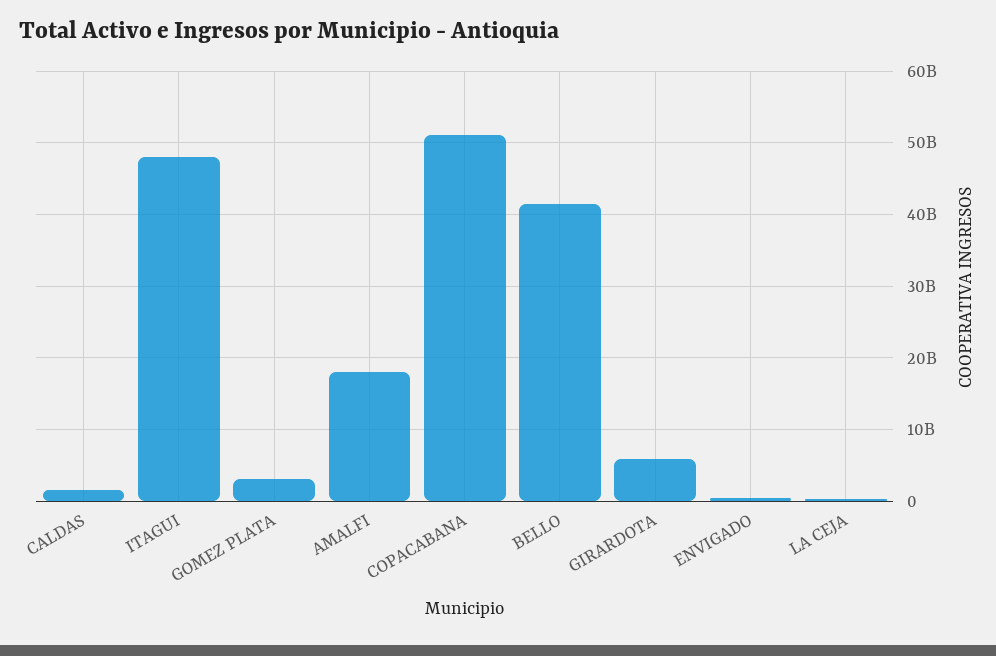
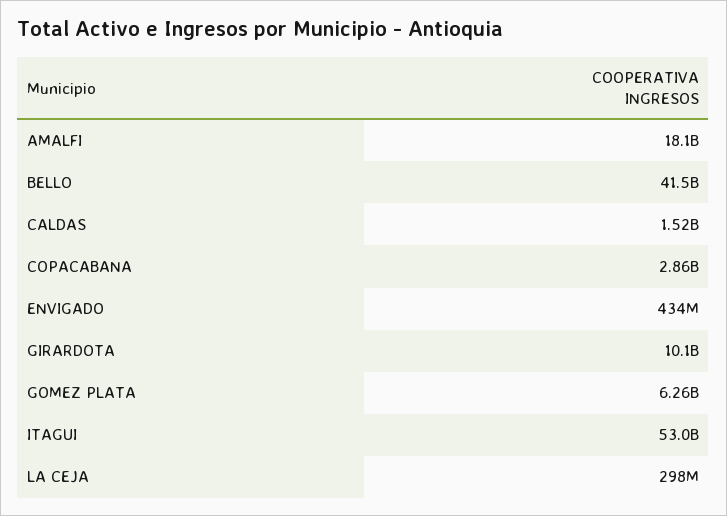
  {
    "CALDAS": 1520000000,
-   "ITAGUI": 48000000000,
+   "ITAGUI": 53000000000,
-   "GOMEZ PLATA": 3000000000,
+   "GOMEZ PLATA": 6260000000,
    "AMALFI": 18100000000,
-   "COPACABANA": 51000000000,
+   "COPACABANA": 2860000000,
    "BELLO": 41500000000,
-   "GIRARDOTA": 6000000000,
+   "GIRARDOTA": 10100000000,
    "ENVIGADO": 434000000,
    "LA CEJA": 298000000
  }

